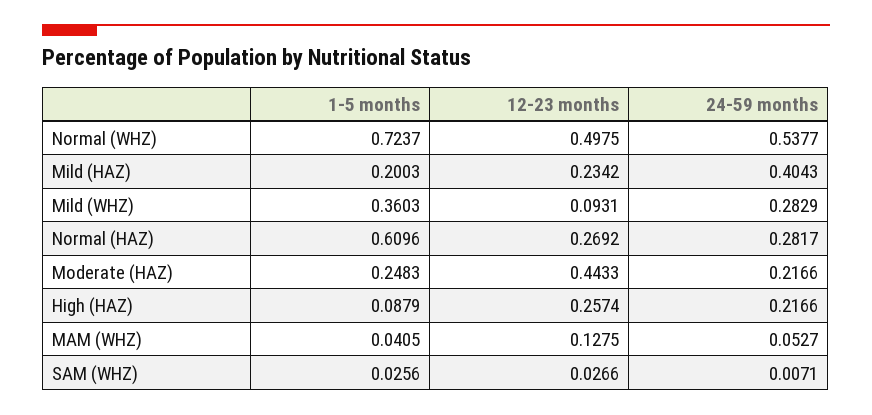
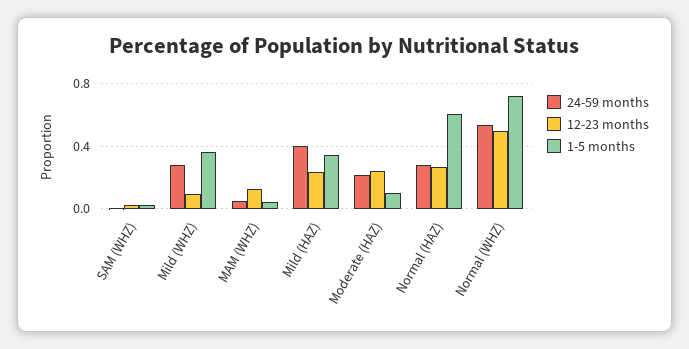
  {
    "1-5 months": {
      "Normal (WHZ)": 0.7237,
-     "Mild (HAZ)": 0.2003,
+     "Mild (HAZ)": 0.35,
      "Mild (WHZ)": 0.3603,
      "Normal (HAZ)": 0.6096,
-     "Moderate (HAZ)": 0.2483,
+     "Moderate (HAZ)": 0.1,
-     "High (HAZ)": 0.0879,
      "MAM (WHZ)": 0.0405,
      "SAM (WHZ)": 0.0256
    },
    "12-23 months": {
      "Normal (WHZ)": 0.4975,
      "Mild (HAZ)": 0.2342,
      "Mild (WHZ)": 0.0931,
      "Normal (HAZ)": 0.2692,
-     "Moderate (HAZ)": 0.4433,
+     "Moderate (HAZ)": 0.25,
-     "High (HAZ)": 0.2574,
      "MAM (WHZ)": 0.1275,
      "SAM (WHZ)": 0.0266
    },
    "24-59 months": {
      "Normal (WHZ)": 0.5377,
      "Mild (HAZ)": 0.4043,
      "Mild (WHZ)": 0.2829,
      "Normal (HAZ)": 0.2817,
      "Moderate (HAZ)": 0.2166,
-     "High (HAZ)": 0.2166,
      "MAM (WHZ)": 0.0527,
      "SAM (WHZ)": 0.0071
    }
  }

